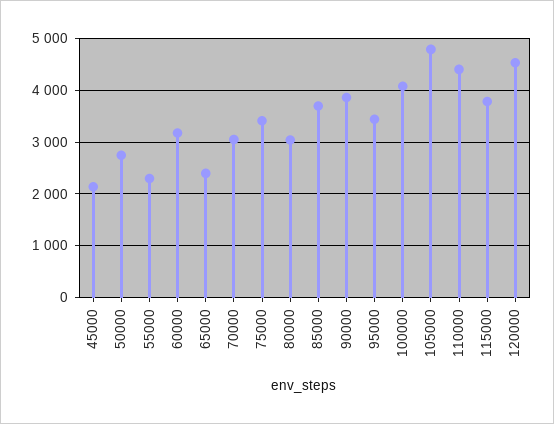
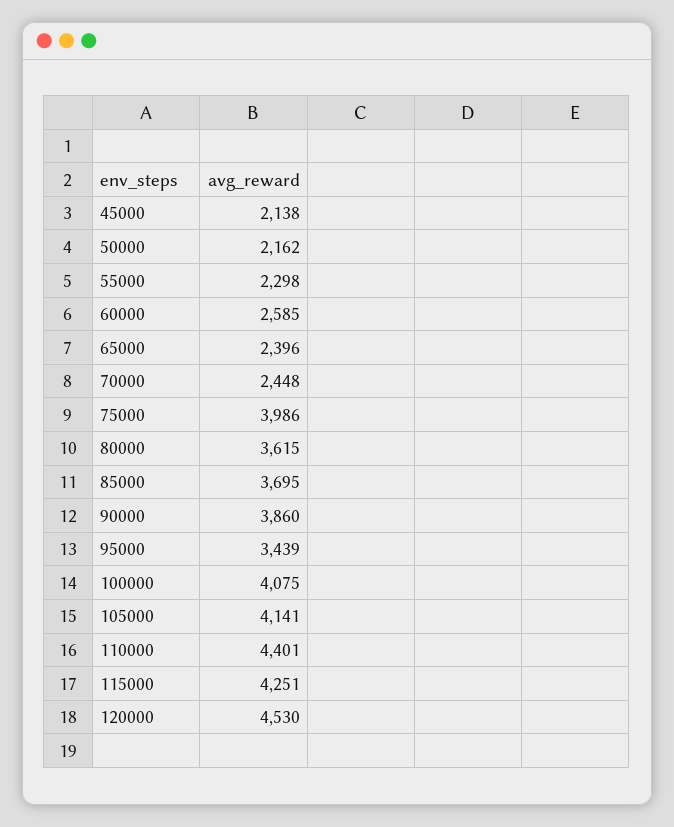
  {
    "45000": 2138,
-   "50000": 2800,
+   "50000": 2162,
    "55000": 2298,
-   "60000": 3200,
+   "60000": 2585,
    "65000": 2396,
-   "70000": 3000,
+   "70000": 2448,
-   "75000": 3400,
+   "75000": 3986,
-   "80000": 3000,
+   "80000": 3615,
    "85000": 3695,
    "90000": 3860,
    "95000": 3439,
    "100000": 4075,
-   "105000": 4800,
+   "105000": 4141,
    "110000": 4401,
-   "115000": 3800,
+   "115000": 4251,
    "120000": 4530
  }

